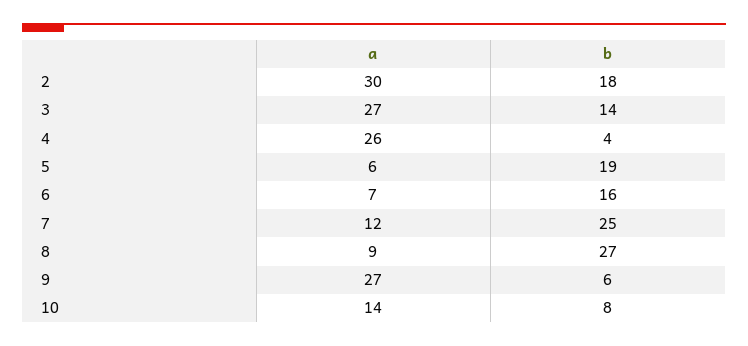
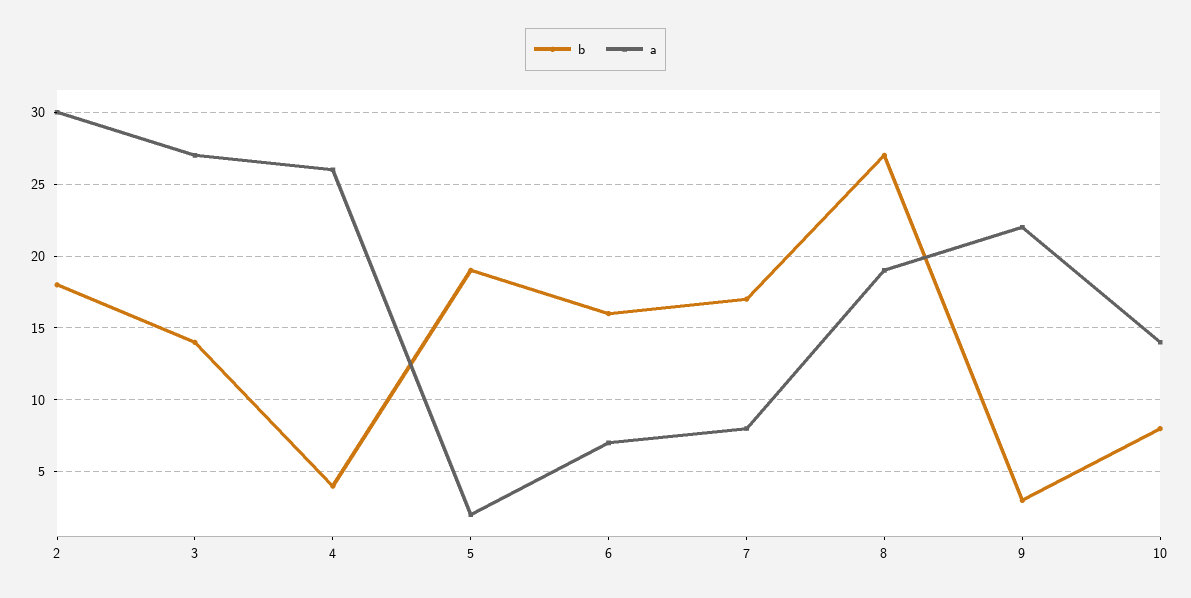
  {
    "a": {
      "2": 30,
      "3": 27,
      "4": 26,
-     "5": 6,
+     "5": 2,
      "6": 7,
-     "7": 12,
+     "7": 8,
-     "8": 9,
+     "8": 19,
-     "9": 27,
+     "9": 22,
      "10": 14
    },
    "b": {
      "2": 18,
      "3": 14,
      "4": 4,
      "5": 19,
      "6": 16,
-     "7": 25,
+     "7": 17,
      "8": 27,
-     "9": 6,
+     "9": 3,
      "10": 8
    }
  }

